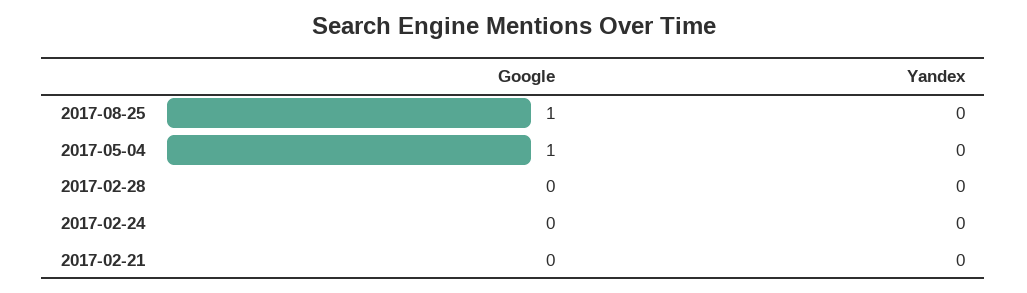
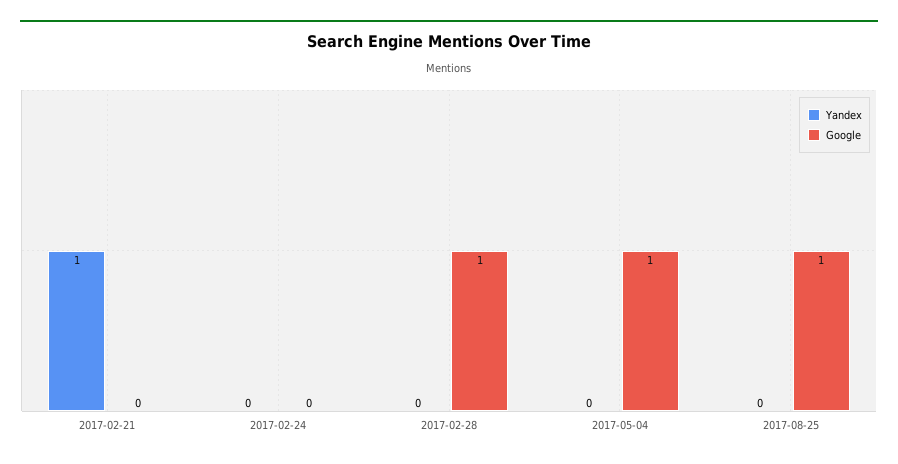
  {
    "Google": {
      "2017-08-25": 1,
      "2017-05-04": 1,
-     "2017-02-28": 0,
+     "2017-02-28": 1,
      "2017-02-24": 0,
      "2017-02-21": 0
    },
    "Yandex": {
      "2017-08-25": 0,
      "2017-05-04": 0,
      "2017-02-28": 0,
      "2017-02-24": 0,
-     "2017-02-21": 0
+     "2017-02-21": 1
    }
  }

